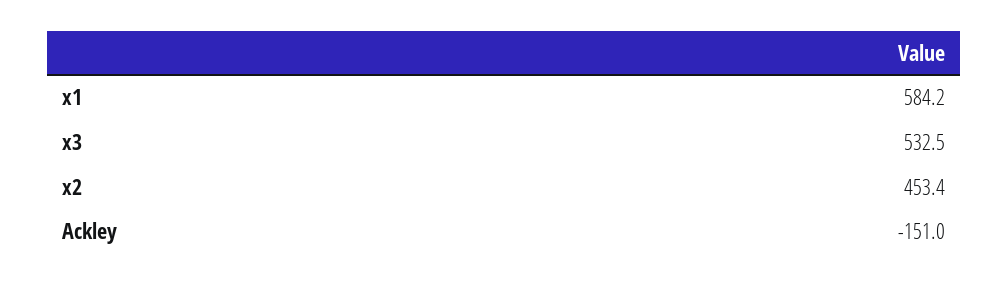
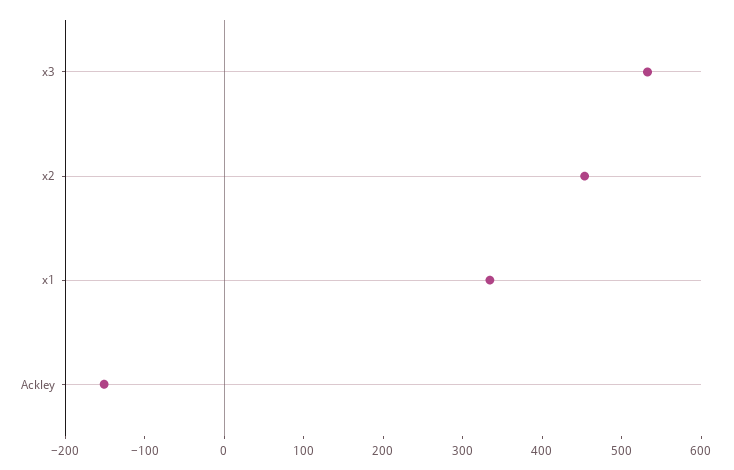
  {
-   "x1": 584.2,
+   "x1": 340,
    "x3": 532.5,
    "x2": 453.4,
    "Ackley": -151
  }

